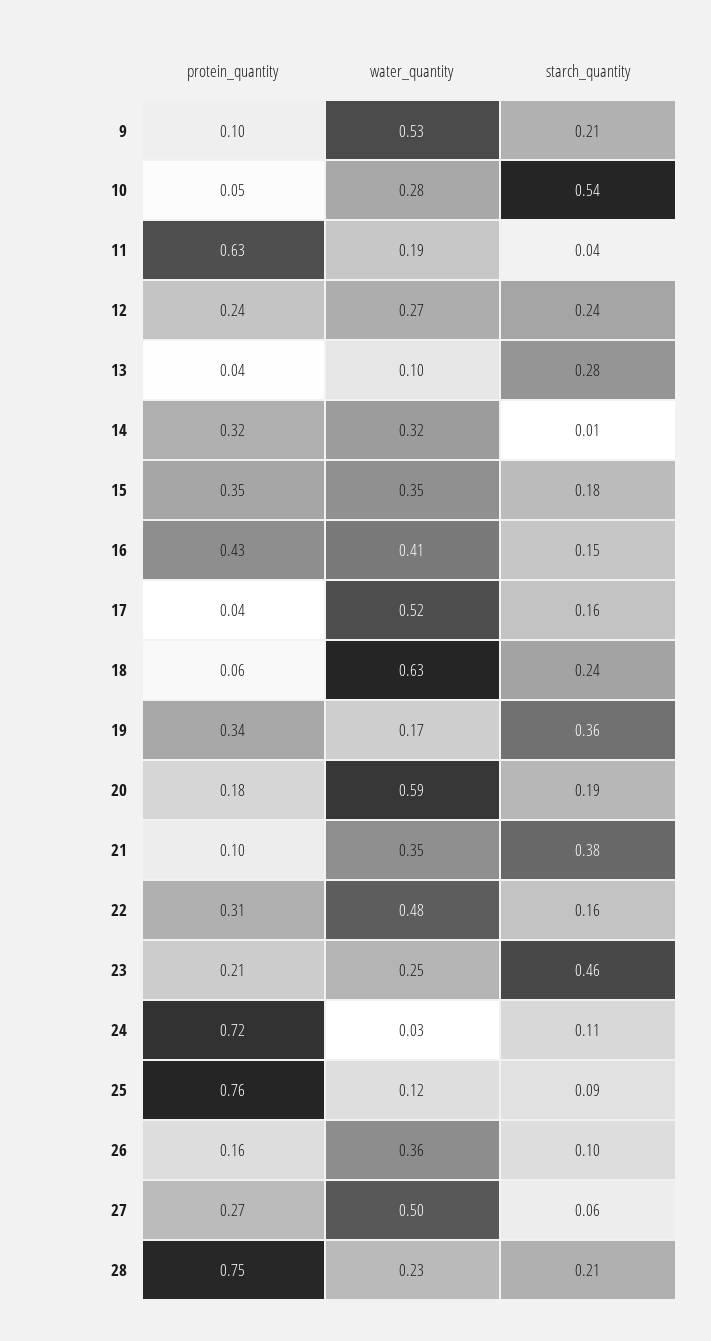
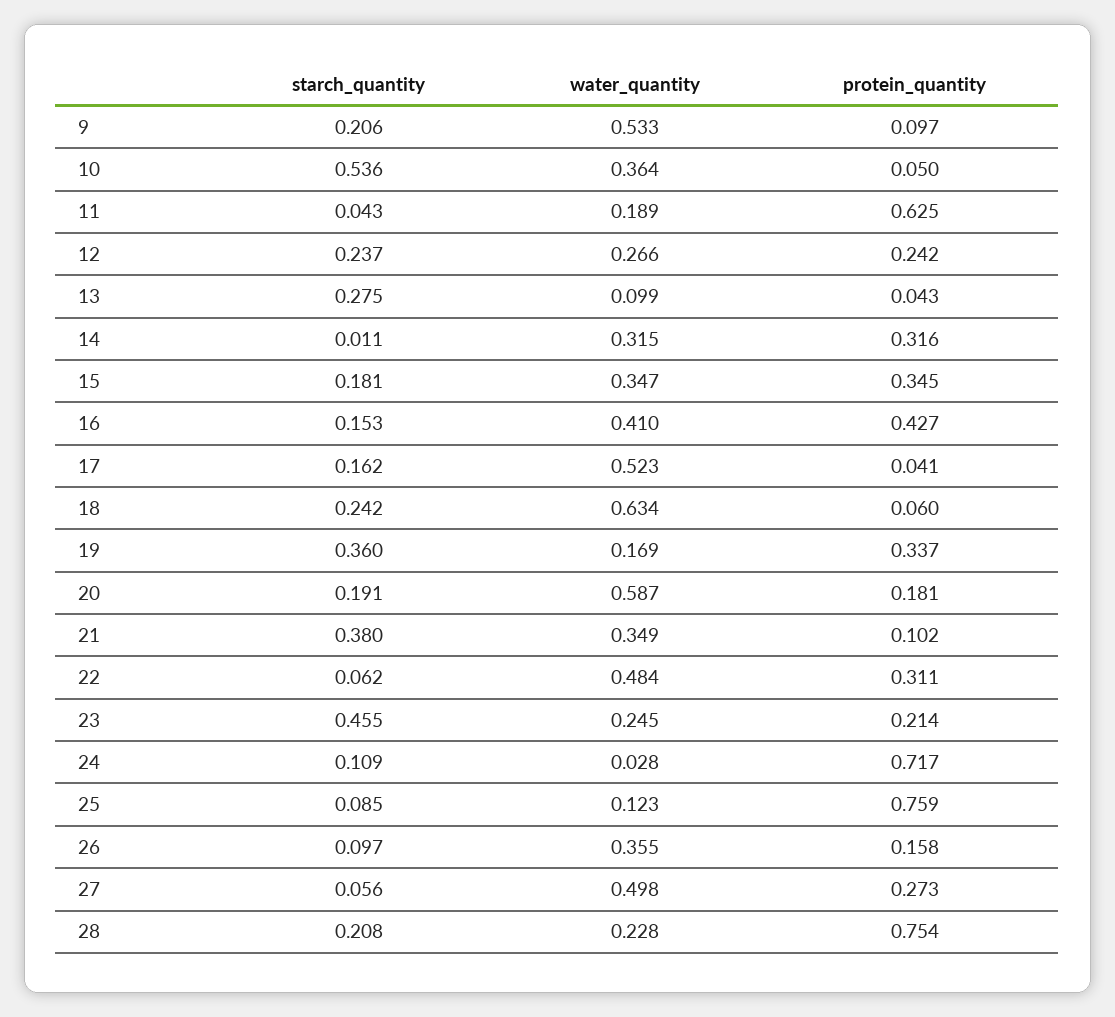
  {
    "protein_quantity": {
      "9": 0.097,
      "10": 0.05,
      "11": 0.625,
      "12": 0.242,
      "13": 0.043,
      "14": 0.316,
      "15": 0.345,
      "16": 0.427,
      "17": 0.041,
      "18": 0.06,
      "19": 0.337,
      "20": 0.181,
      "21": 0.102,
      "22": 0.311,
      "23": 0.214,
      "24": 0.717,
      "25": 0.759,
      "26": 0.158,
      "27": 0.273,
      "28": 0.754
    },
    "water_quantity": {
      "9": 0.533,
-     "10": 0.28,
+     "10": 0.364,
      "11": 0.189,
      "12": 0.266,
      "13": 0.099,
      "14": 0.315,
      "15": 0.347,
      "16": 0.41,
      "17": 0.523,
      "18": 0.634,
      "19": 0.169,
      "20": 0.587,
      "21": 0.349,
      "22": 0.484,
      "23": 0.245,
      "24": 0.028,
      "25": 0.123,
      "26": 0.355,
      "27": 0.498,
      "28": 0.228
    },
    "starch_quantity": {
      "9": 0.206,
      "10": 0.536,
      "11": 0.043,
      "12": 0.237,
      "13": 0.275,
      "14": 0.011,
      "15": 0.181,
      "16": 0.153,
      "17": 0.162,
      "18": 0.242,
      "19": 0.36,
      "20": 0.191,
      "21": 0.38,
-     "22": 0.16,
+     "22": 0.062,
      "23": 0.455,
      "24": 0.109,
      "25": 0.085,
      "26": 0.097,
      "27": 0.056,
      "28": 0.208
    }
  }

